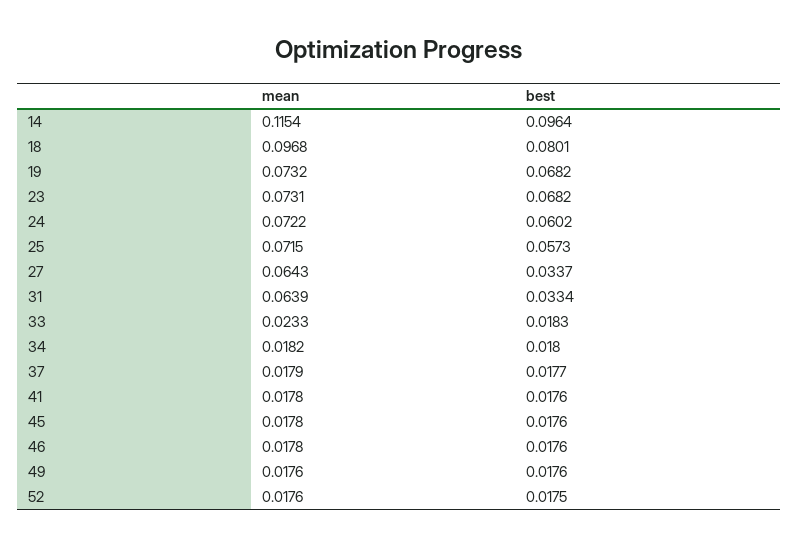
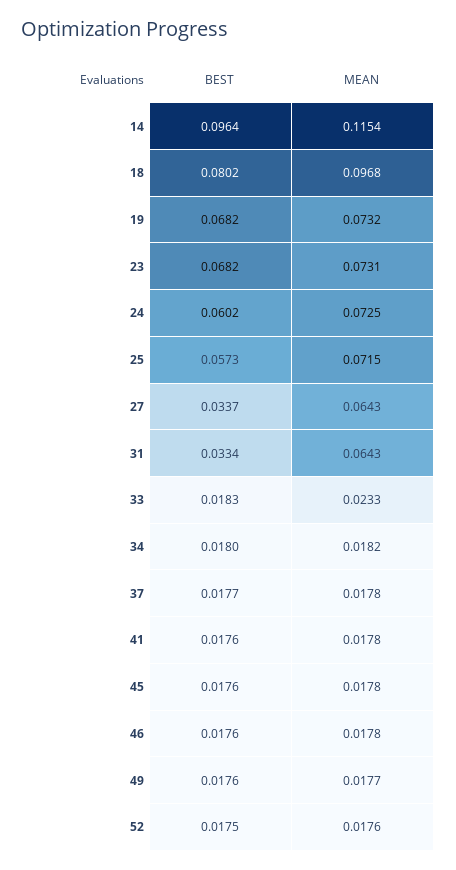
  {
    "mean": {
      "14": 0.1154,
      "18": 0.0968,
      "19": 0.0732,
      "23": 0.0731,
-     "24": 0.0722,
+     "24": 0.0725,
      "25": 0.0715,
      "27": 0.0643,
-     "31": 0.0639,
+     "31": 0.0643,
      "33": 0.0233,
      "34": 0.0182,
-     "37": 0.0179,
+     "37": 0.0178,
      "41": 0.0178,
      "45": 0.0178,
      "46": 0.0178,
-     "49": 0.0176,
+     "49": 0.0177,
      "52": 0.0176
    },
    "best": {
      "14": 0.0964,
-     "18": 0.0801,
+     "18": 0.0802,
      "19": 0.0682,
      "23": 0.0682,
      "24": 0.0602,
      "25": 0.0573,
      "27": 0.0337,
      "31": 0.0334,
      "33": 0.0183,
      "34": 0.018,
      "37": 0.0177,
      "41": 0.0176,
      "45": 0.0176,
      "46": 0.0176,
      "49": 0.0176,
      "52": 0.0175
    }
  }

